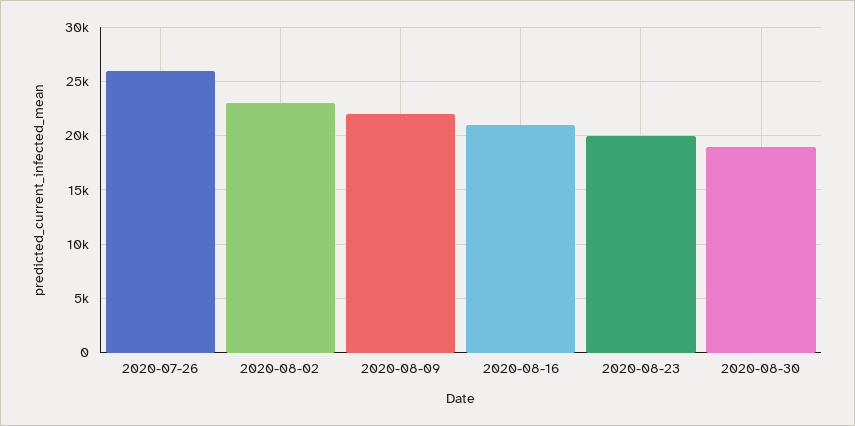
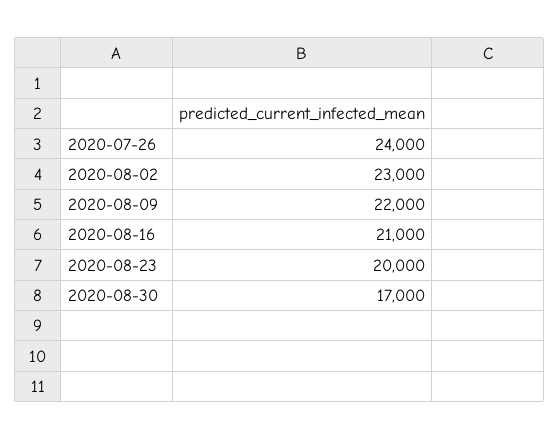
  {
-   "2020-07-26": 26000,
+   "2020-07-26": 24000,
    "2020-08-02": 23000,
    "2020-08-09": 22000,
    "2020-08-16": 21000,
    "2020-08-23": 20000,
-   "2020-08-30": 19000
+   "2020-08-30": 17000
  }

